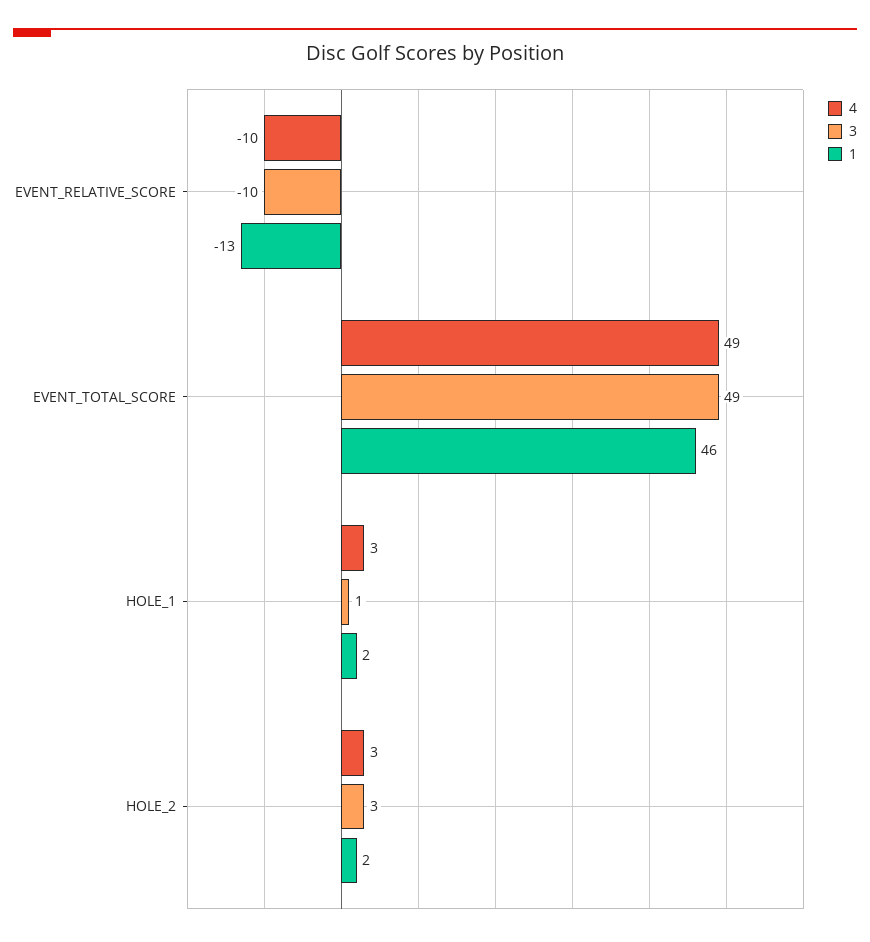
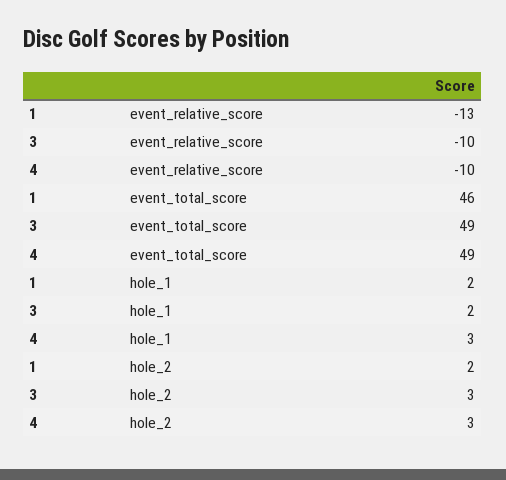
  {
    "4": {
      "EVENT_RELATIVE_SCORE": -10,
      "EVENT_TOTAL_SCORE": 49,
      "HOLE_1": 3,
      "HOLE_2": 3
    },
    "3": {
      "EVENT_RELATIVE_SCORE": -10,
      "EVENT_TOTAL_SCORE": 49,
-     "HOLE_1": 1,
+     "HOLE_1": 2,
      "HOLE_2": 3
    },
    "1": {
      "EVENT_RELATIVE_SCORE": -13,
      "EVENT_TOTAL_SCORE": 46,
      "HOLE_1": 2,
      "HOLE_2": 2
    }
  }

